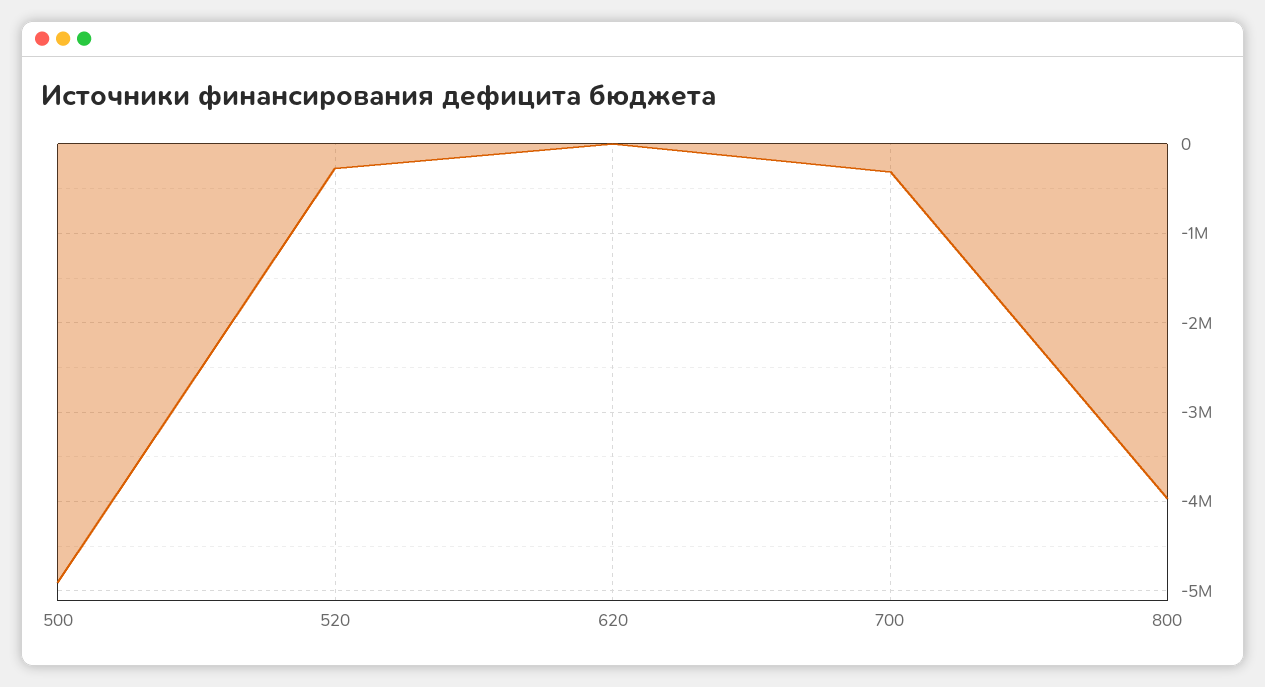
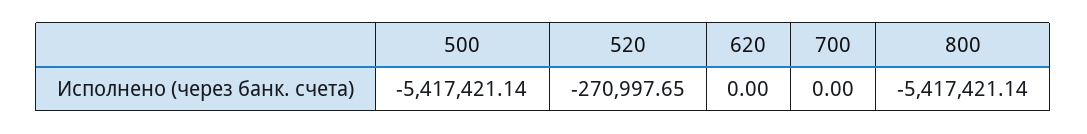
  {
-   "500": -4900000,
+   "500": -5417421.14,
    "520": -270997.65,
    "620": 0,
-   "700": -300000,
+   "700": 0,
-   "800": -4000000
+   "800": -5417421.14
  }

